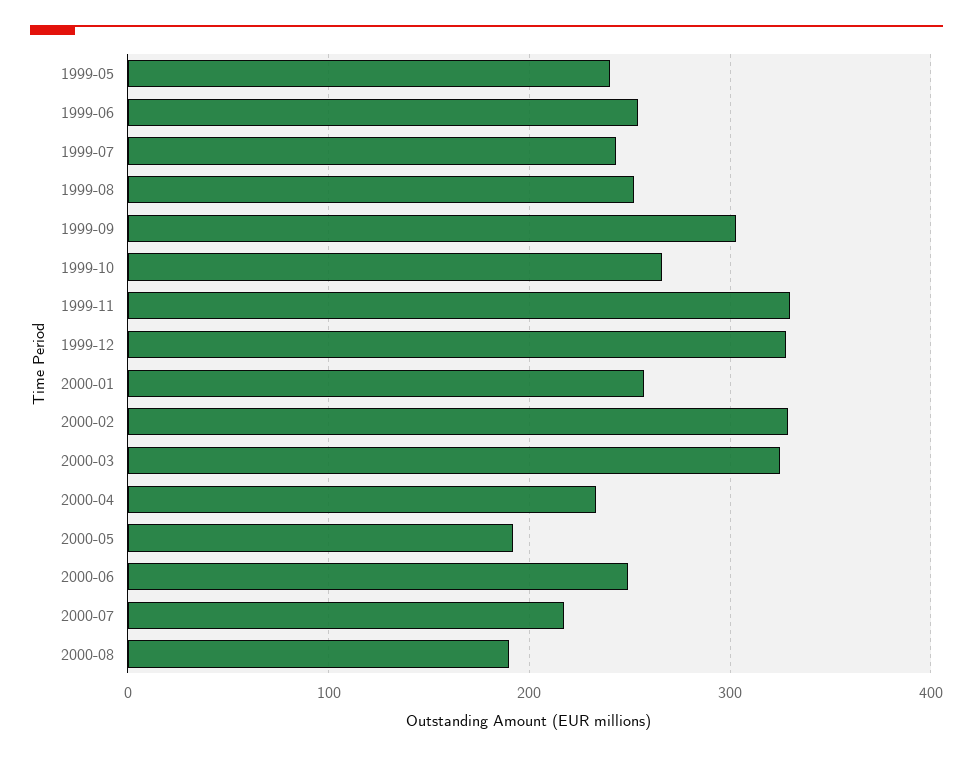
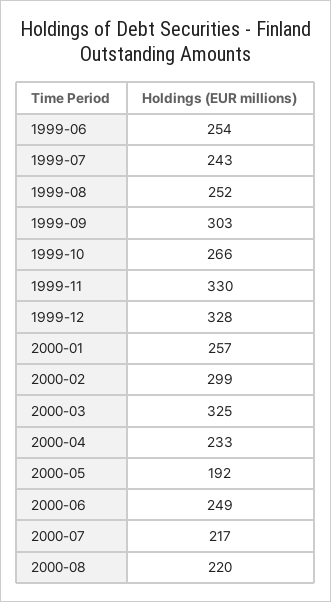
  {
-   "1999-05": 240,
    "1999-06": 254,
    "1999-07": 243,
    "1999-08": 252,
    "1999-09": 303,
    "1999-10": 266,
    "1999-11": 330,
    "1999-12": 328,
    "2000-01": 257,
-   "2000-02": 330,
+   "2000-02": 299,
    "2000-03": 325,
    "2000-04": 233,
    "2000-05": 192,
    "2000-06": 249,
    "2000-07": 217,
-   "2000-08": 190
+   "2000-08": 220
  }

